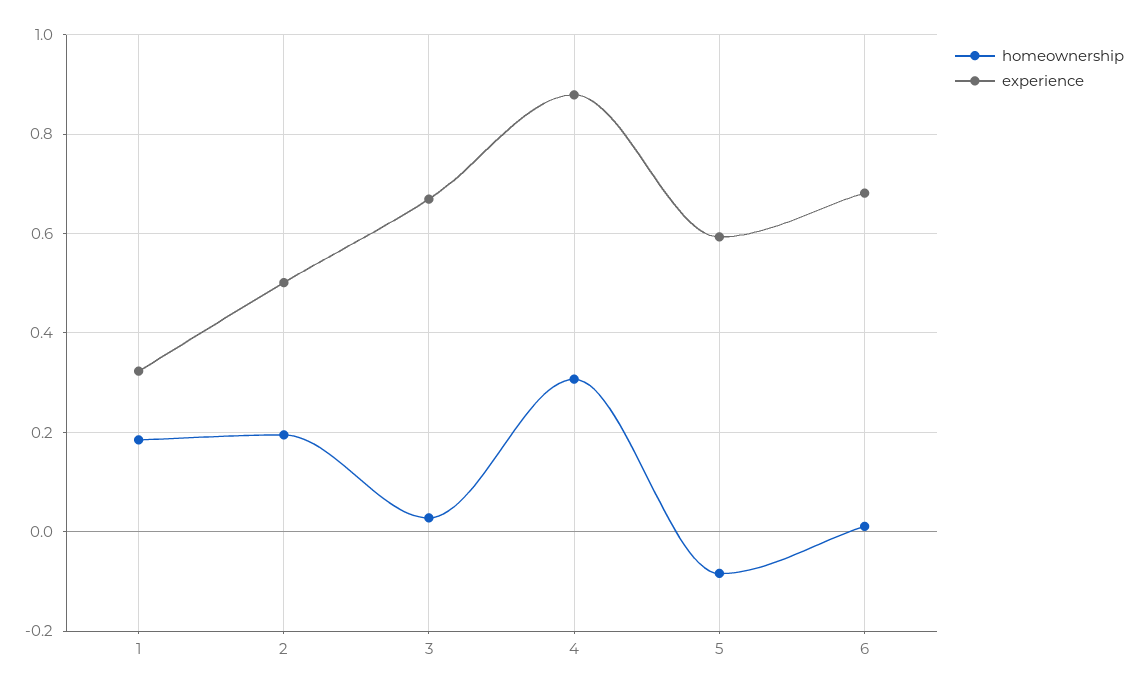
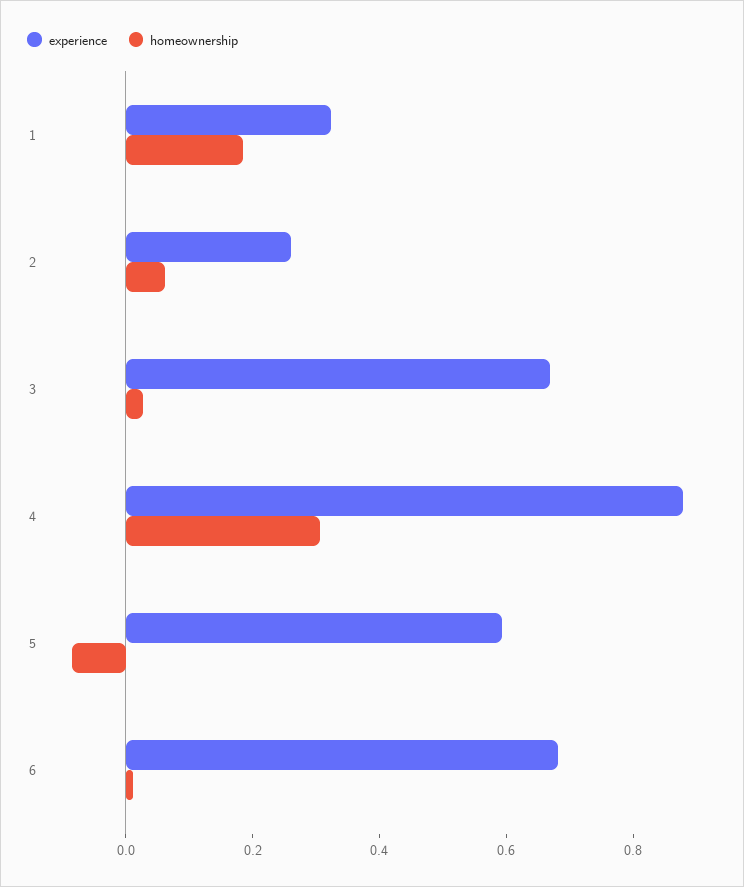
  {
    "homeownership": {
      "1": 0.18,
-     "2": 0.2,
+     "2": 0.05,
      "3": 0.02,
      "4": 0.3,
      "5": -0.08,
      "6": 0.02
    },
    "experience": {
      "1": 0.32,
-     "2": 0.5,
+     "2": 0.25,
      "3": 0.66,
      "4": 0.88,
      "5": 0.6,
      "6": 0.68
    }
  }

